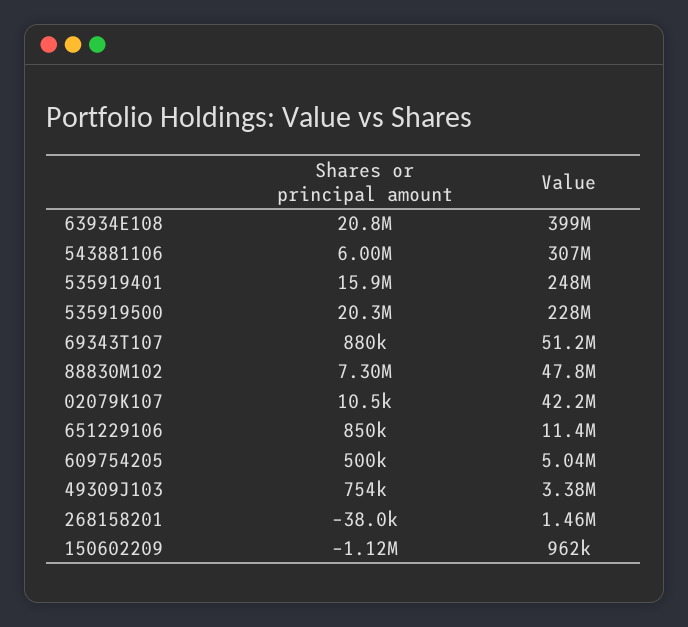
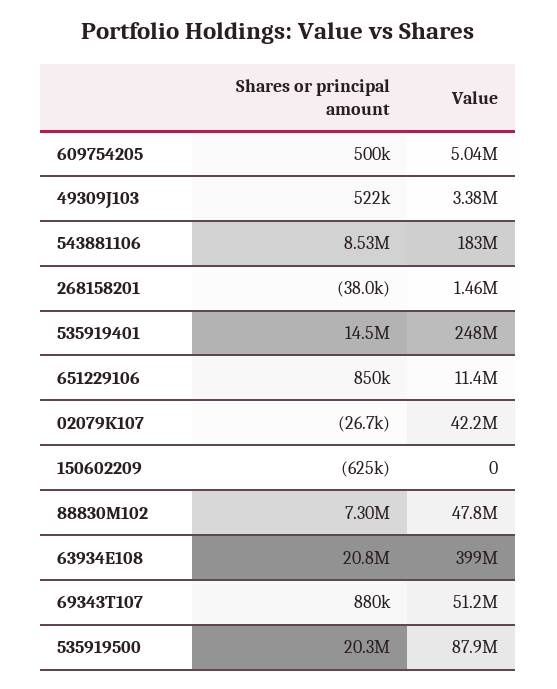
  {
    "Shares or principal amount": {
      "63934E108": 20800000,
-     "543881106": 6000000,
+     "543881106": 8530000,
-     "535919401": 15900000,
+     "535919401": 14500000,
      "535919500": 20300000,
      "69343T107": 880000,
      "88830M102": 7300000,
-     "02079K107": 10500,
+     "02079K107": -26700,
      "651229106": 850000,
      "609754205": 500000,
-     "49309J103": 754000,
+     "49309J103": 522000,
      "268158201": -38000,
-     "150602209": -1120000
+     "150602209": -625000
    },
    "Value": {
      "63934E108": 399000000,
-     "543881106": 307000000,
+     "543881106": 183000000,
      "535919401": 248000000,
-     "535919500": 228000000,
+     "535919500": 87900000,
      "69343T107": 51200000,
      "88830M102": 47800000,
      "02079K107": 42200000,
      "651229106": 11400000,
      "609754205": 5040000,
      "49309J103": 3380000,
      "268158201": 1460000,
-     "150602209": 962000
+     "150602209": 0
    }
  }

